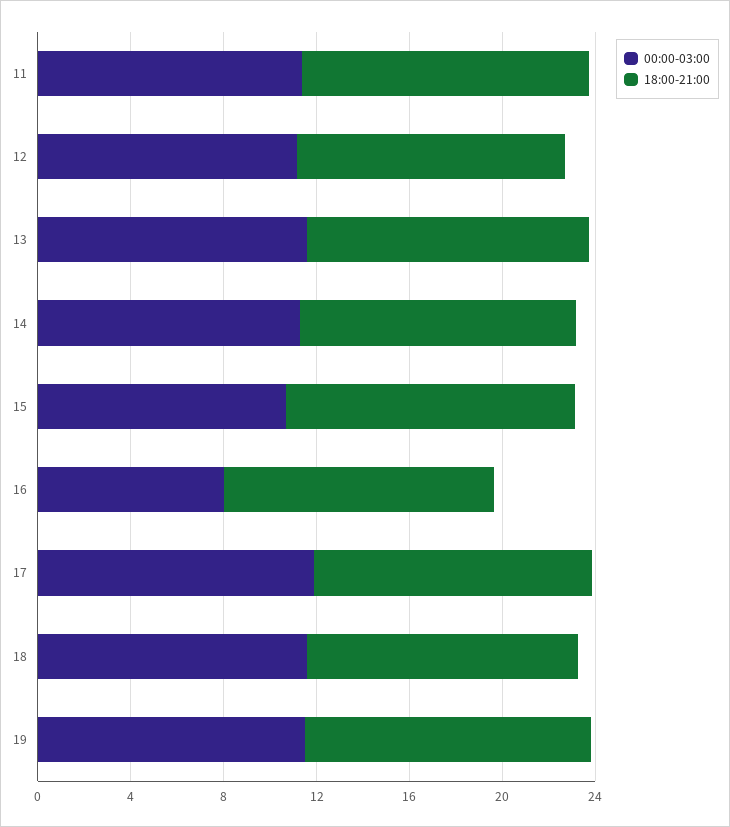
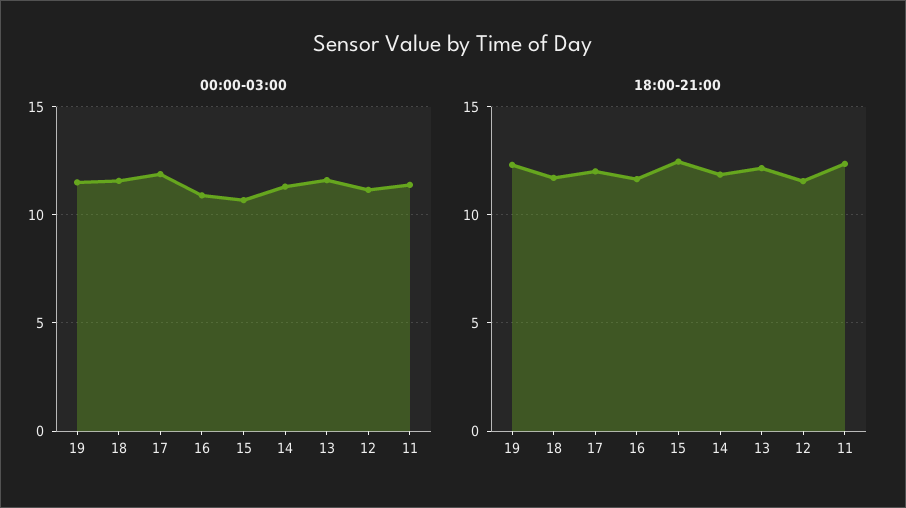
  {
    "00:00-03:00": {
      "11": 11.5,
      "12": 11,
      "13": 11.5,
      "14": 11.5,
      "15": 10.5,
-     "16": 8,
+     "16": 11,
      "17": 12,
      "18": 11.5,
      "19": 11.5
    },
    "18:00-21:00": {
      "11": 12.5,
      "12": 11.5,
      "13": 12,
      "14": 12,
      "15": 12.5,
      "16": 11.5,
      "17": 12,
      "18": 11.5,
      "19": 12.5
    }
  }

